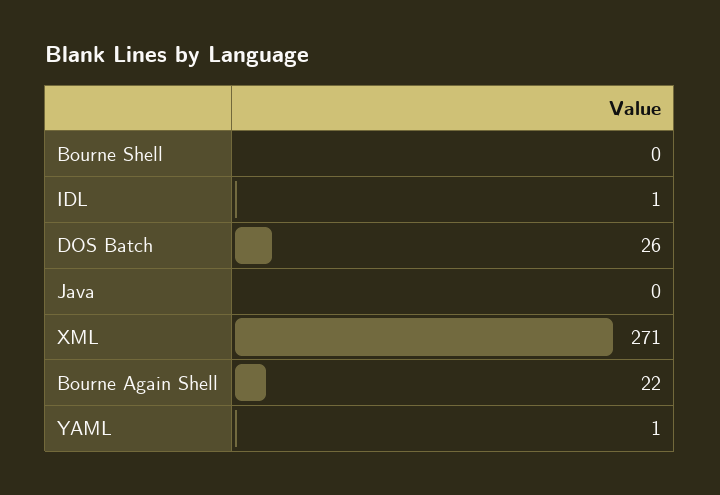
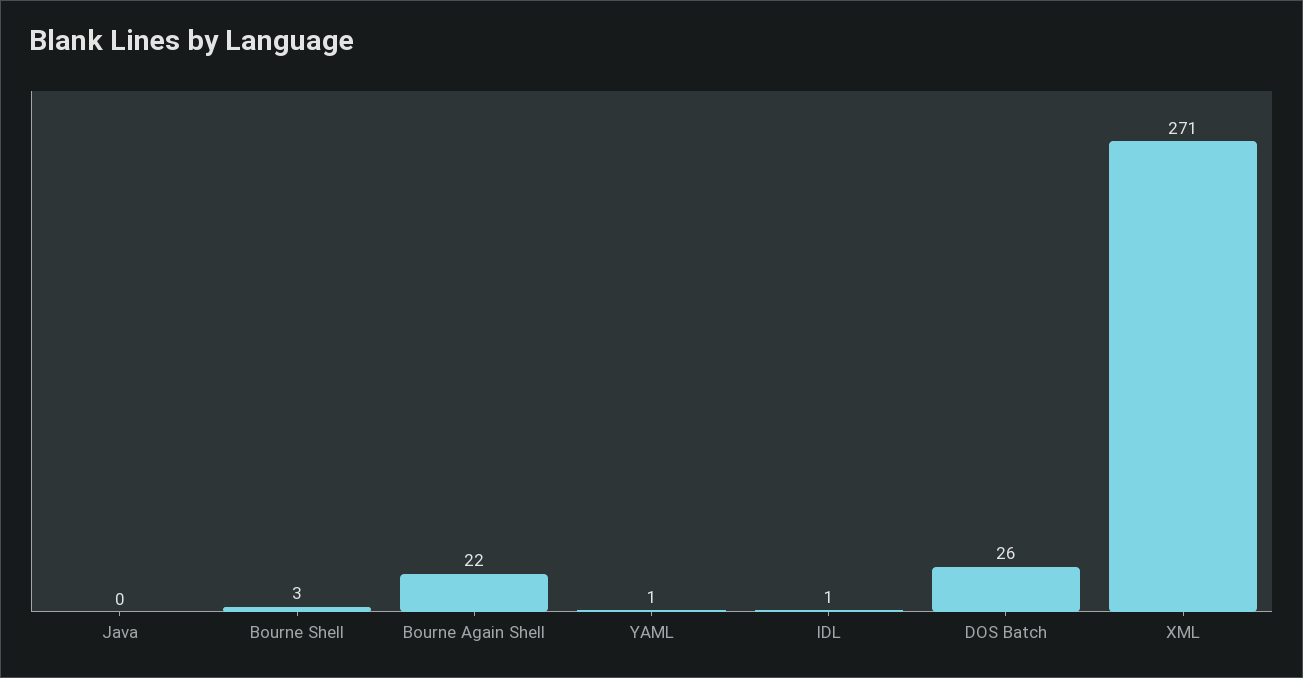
  {
-   "Bourne Shell": 0,
+   "Bourne Shell": 3,
    "IDL": 1,
    "DOS Batch": 26,
    "Java": 0,
    "XML": 271,
    "Bourne Again Shell": 22,
    "YAML": 1
  }

